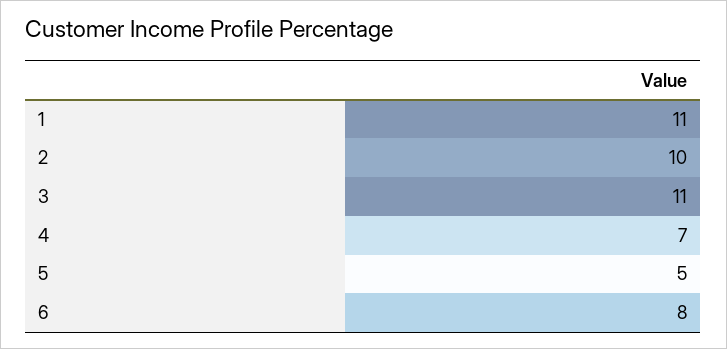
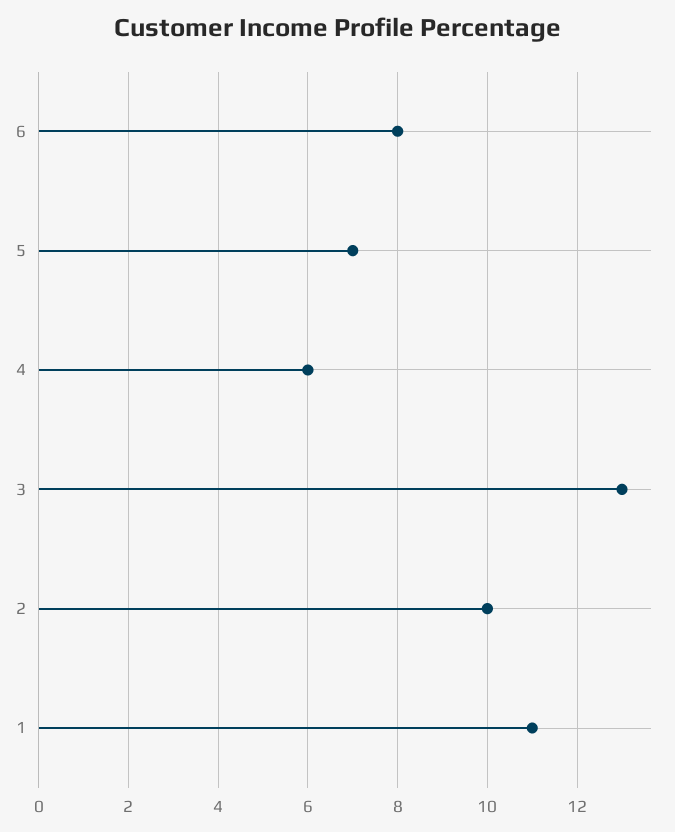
  {
    "1": 11,
    "2": 10,
-   "3": 11,
+   "3": 13,
-   "4": 7,
+   "4": 6,
-   "5": 5,
+   "5": 7,
    "6": 8
  }

